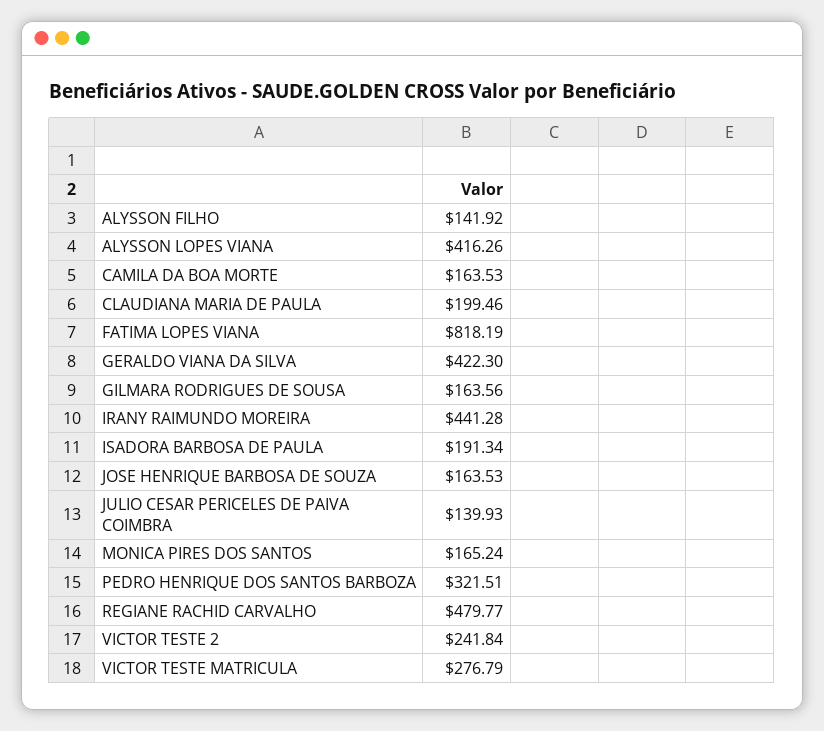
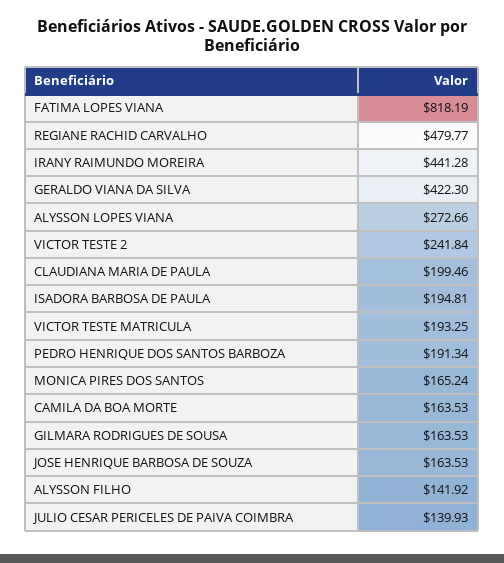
  {
    "ALYSSON FILHO": 141.92,
-   "ALYSSON LOPES VIANA": 416.26,
+   "ALYSSON LOPES VIANA": 272.66,
    "CAMILA DA BOA MORTE": 163.53,
    "CLAUDIANA MARIA DE PAULA": 199.46,
    "FATIMA LOPES VIANA": 818.19,
    "GERALDO VIANA DA SILVA": 422.3,
-   "GILMARA RODRIGUES DE SOUSA": 163.56,
+   "GILMARA RODRIGUES DE SOUSA": 163.53,
    "IRANY RAIMUNDO MOREIRA": 441.28,
-   "ISADORA BARBOSA DE PAULA": 191.34,
+   "ISADORA BARBOSA DE PAULA": 194.81,
    "JOSE HENRIQUE BARBOSA DE SOUZA": 163.53,
    "JULIO CESAR PERICELES DE PAIVA COIMBRA": 139.93,
    "MONICA PIRES DOS SANTOS": 165.24,
-   "PEDRO HENRIQUE DOS SANTOS BARBOZA": 321.51,
+   "PEDRO HENRIQUE DOS SANTOS BARBOZA": 191.34,
    "REGIANE RACHID CARVALHO": 479.77,
    "VICTOR TESTE 2": 241.84,
-   "VICTOR TESTE MATRICULA": 276.79
+   "VICTOR TESTE MATRICULA": 193.25
  }

